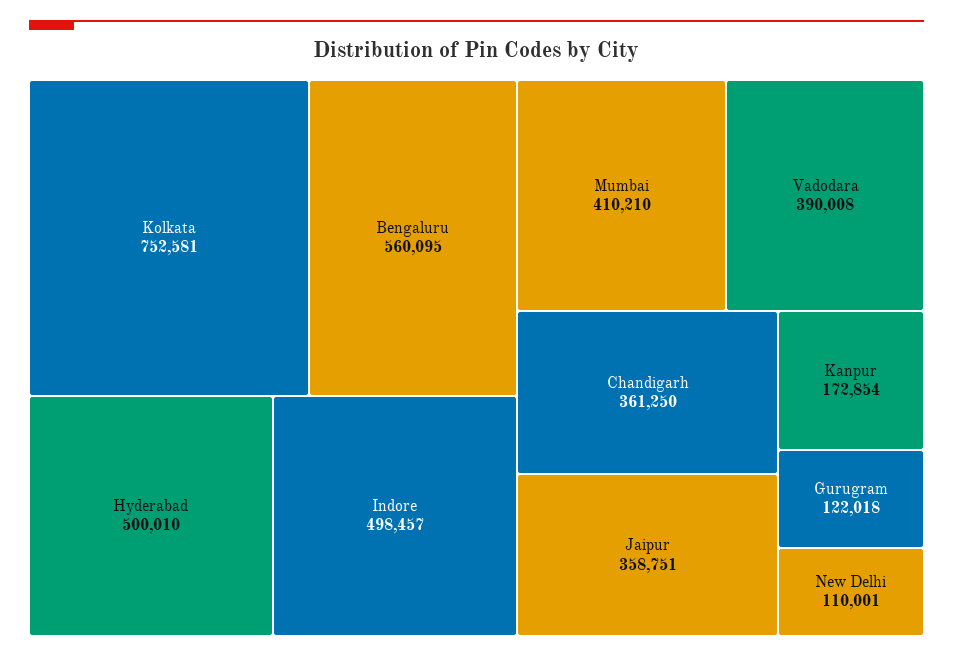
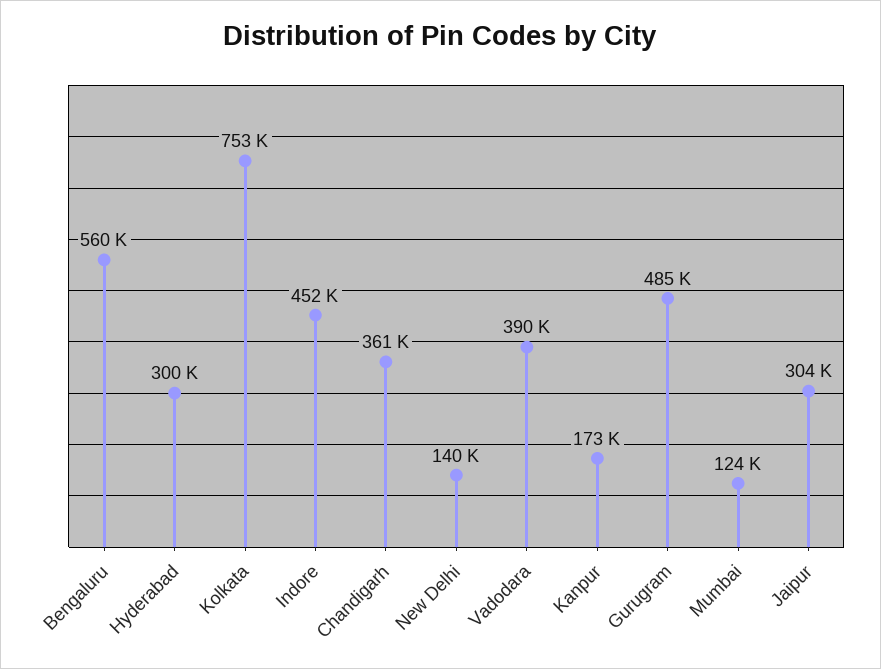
  {
    "Kolkata": 752581,
    "Bengaluru": 560095,
-   "Hyderabad": 500010,
+   "Hyderabad": 300000,
-   "Indore": 498457,
+   "Indore": 452000,
-   "Mumbai": 410210,
+   "Mumbai": 124000,
    "Vadodara": 390008,
    "Chandigarh": 361250,
-   "Jaipur": 358751,
+   "Jaipur": 304000,
    "Kanpur": 172854,
-   "Gurugram": 122018,
+   "Gurugram": 485000,
-   "New Delhi": 110001
+   "New Delhi": 140000
  }

